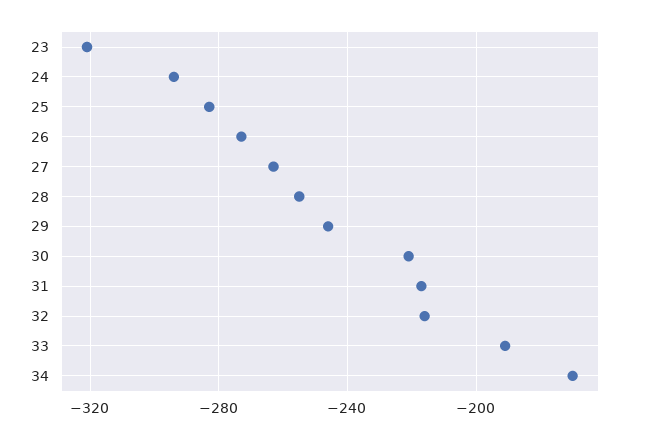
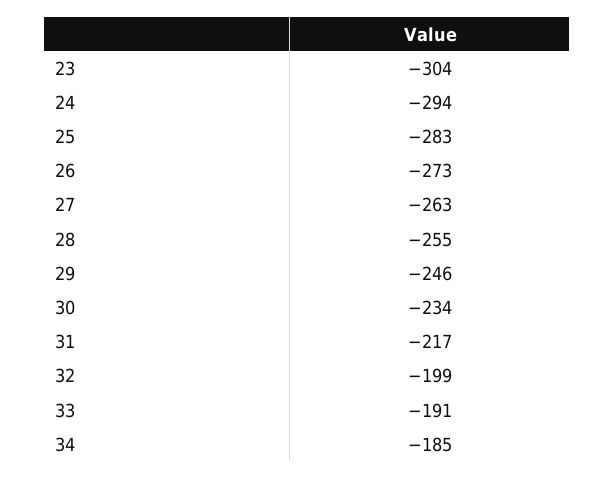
  {
-   "23": -320,
+   "23": -304,
    "24": -294,
    "25": -283,
    "26": -273,
    "27": -263,
    "28": -255,
    "29": -246,
-   "30": -220,
+   "30": -234,
    "31": -217,
-   "32": -215,
+   "32": -199,
    "33": -191,
-   "34": -170
+   "34": -185
  }

